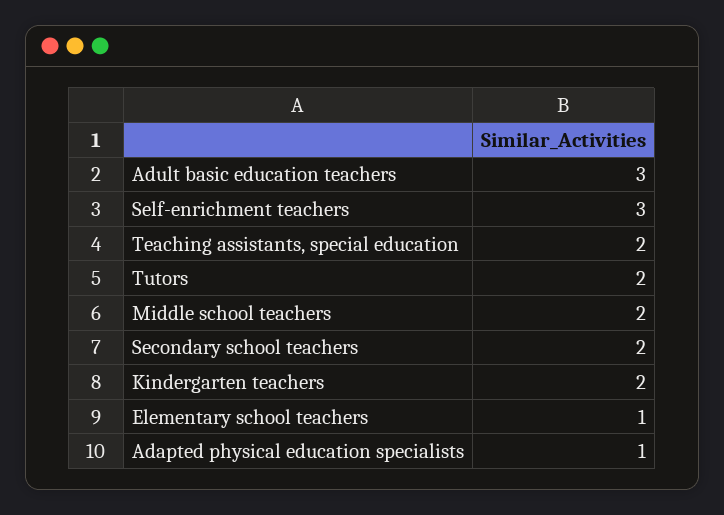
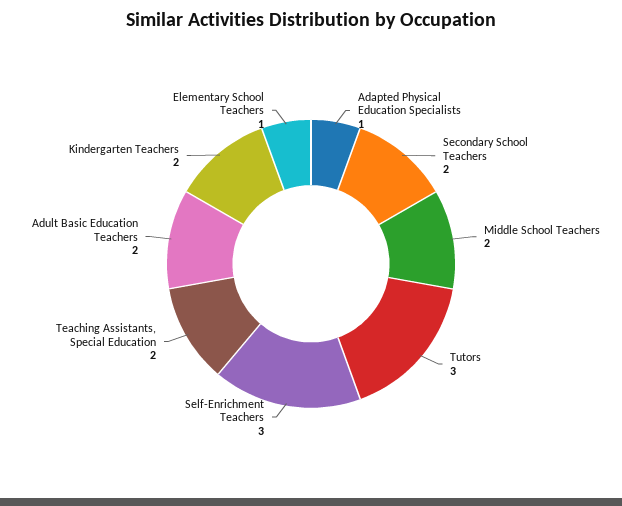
  {
-   "Adult basic education teachers": 3,
+   "Adult basic education teachers": 2,
    "Self-enrichment teachers": 3,
    "Teaching assistants, special education": 2,
-   "Tutors": 2,
+   "Tutors": 3,
    "Middle school teachers": 2,
    "Secondary school teachers": 2,
    "Kindergarten teachers": 2,
    "Elementary school teachers": 1,
    "Adapted physical education specialists": 1
  }

